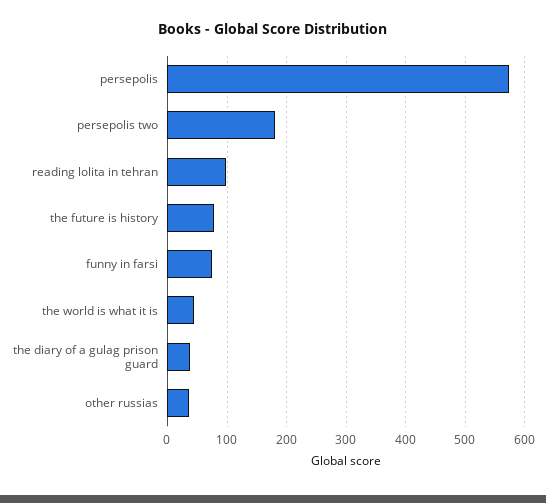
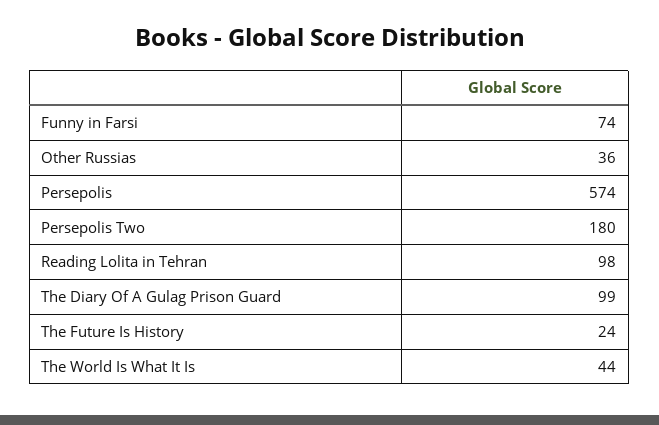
  {
    "persepolis": 574,
    "persepolis two": 180,
    "reading lolita in tehran": 98,
-   "the future is history": 80,
+   "the future is history": 24,
    "funny in farsi": 74,
    "the world is what it is": 44,
-   "the diary of a gulag prison guard": 40,
+   "the diary of a gulag prison guard": 99,
    "other russias": 36
  }

